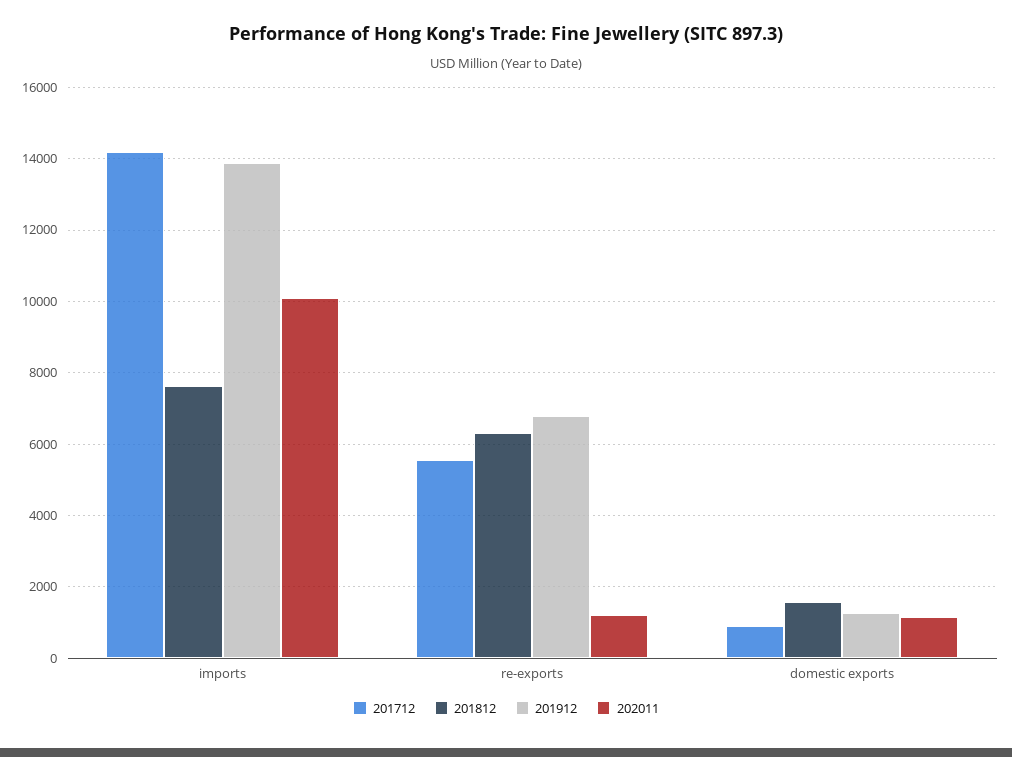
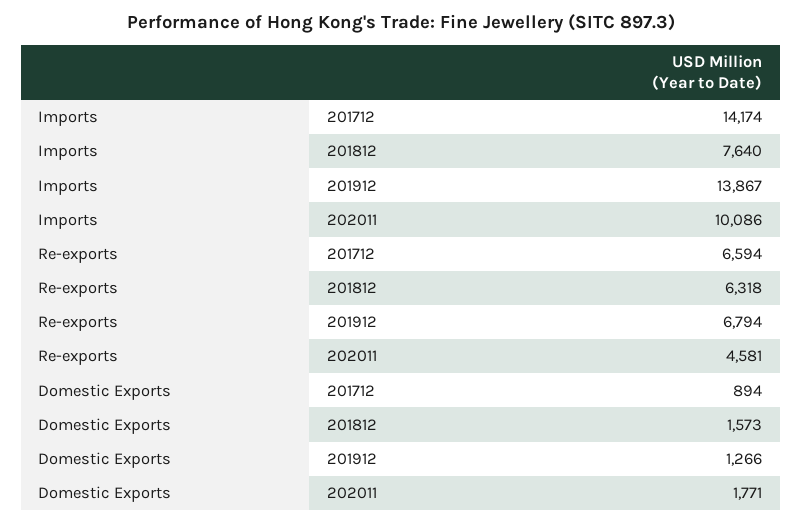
  {
    "201712": {
      "imports": 14174,
-     "re-exports": 5600,
+     "re-exports": 6594,
      "domestic exports": 894
    },
    "201812": {
      "imports": 7640,
      "re-exports": 6318,
      "domestic exports": 1573
    },
    "201912": {
      "imports": 13867,
      "re-exports": 6794,
      "domestic exports": 1266
    },
    "202011": {
      "imports": 10086,
-     "re-exports": 1200,
+     "re-exports": 4581,
-     "domestic exports": 1200
+     "domestic exports": 1771
    }
  }

